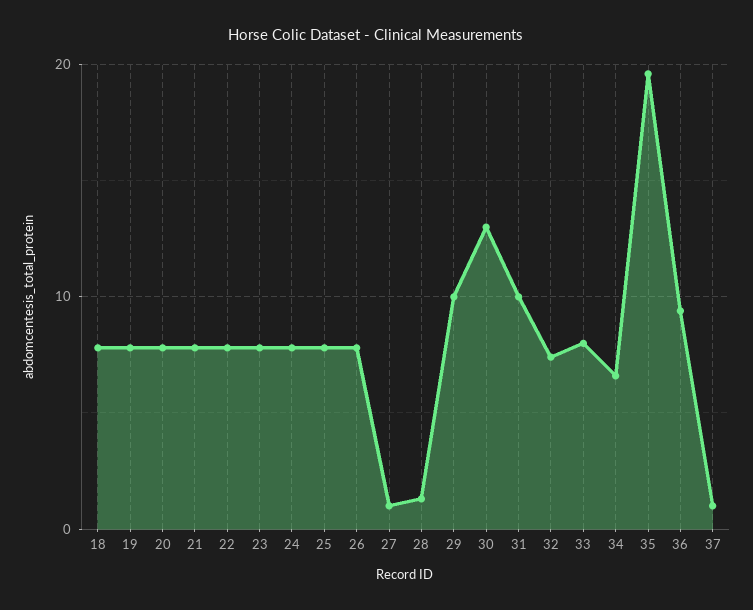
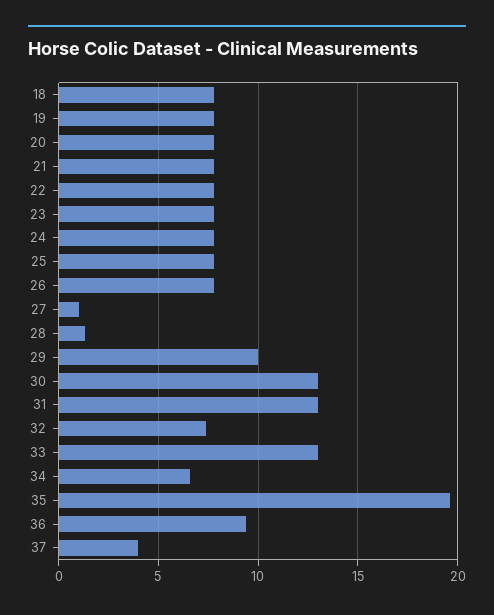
  {
    "18": 8,
    "19": 8,
    "20": 8,
    "21": 8,
    "22": 8,
    "23": 8,
    "24": 8,
    "25": 8,
    "26": 8,
    "27": 1,
    "28": 1.5,
    "29": 10,
    "30": 13,
-   "31": 10,
+   "31": 13,
    "32": 7.5,
-   "33": 8,
+   "33": 13,
    "34": 6.5,
    "35": 19.5,
    "36": 9.5,
-   "37": 1
+   "37": 4
  }

